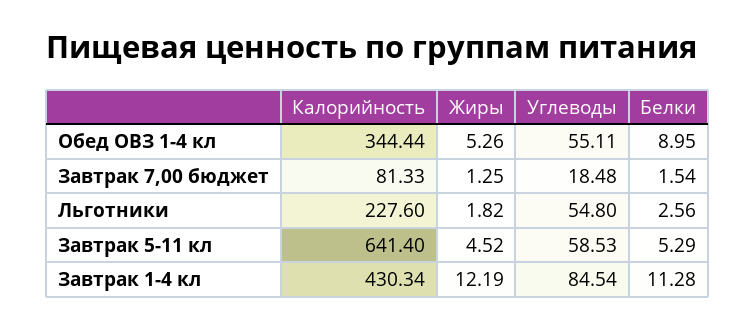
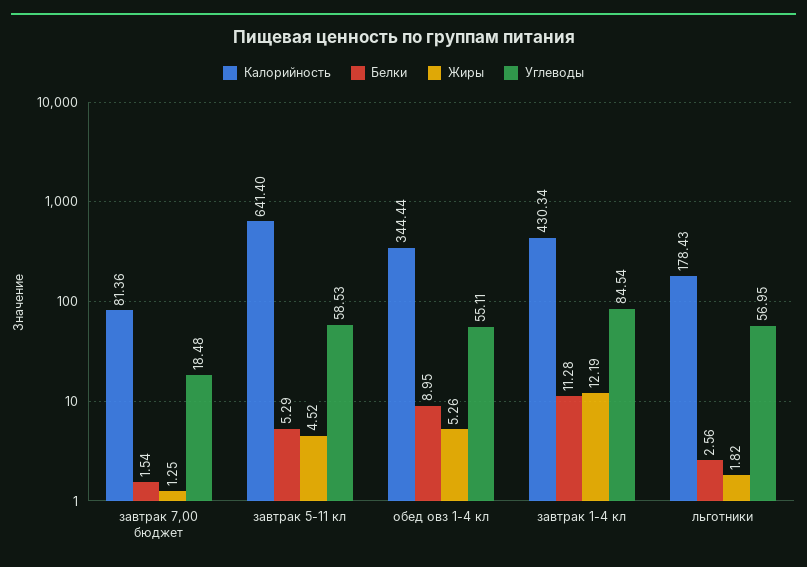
  {
    "Калорийность": {
      "Обед ОВЗ 1-4 кл": 344.44,
-     "Завтрак 7,00 бюджет": 81.33,
+     "Завтрак 7,00 бюджет": 81.36,
-     "Льготники": 227.6,
+     "Льготники": 178.43,
      "Завтрак 5-11 кл": 641.4,
      "Завтрак 1-4 кл": 430.34
    },
    "Жиры": {
      "Обед ОВЗ 1-4 кл": 5.26,
      "Завтрак 7,00 бюджет": 1.25,
      "Льготники": 1.82,
      "Завтрак 5-11 кл": 4.52,
      "Завтрак 1-4 кл": 12.19
    },
    "Углеводы": {
      "Обед ОВЗ 1-4 кл": 55.11,
      "Завтрак 7,00 бюджет": 18.48,
-     "Льготники": 54.8,
+     "Льготники": 56.95,
      "Завтрак 5-11 кл": 58.53,
      "Завтрак 1-4 кл": 84.54
    },
    "Белки": {
      "Обед ОВЗ 1-4 кл": 8.95,
      "Завтрак 7,00 бюджет": 1.54,
      "Льготники": 2.56,
      "Завтрак 5-11 кл": 5.29,
      "Завтрак 1-4 кл": 11.28
    }
  }

